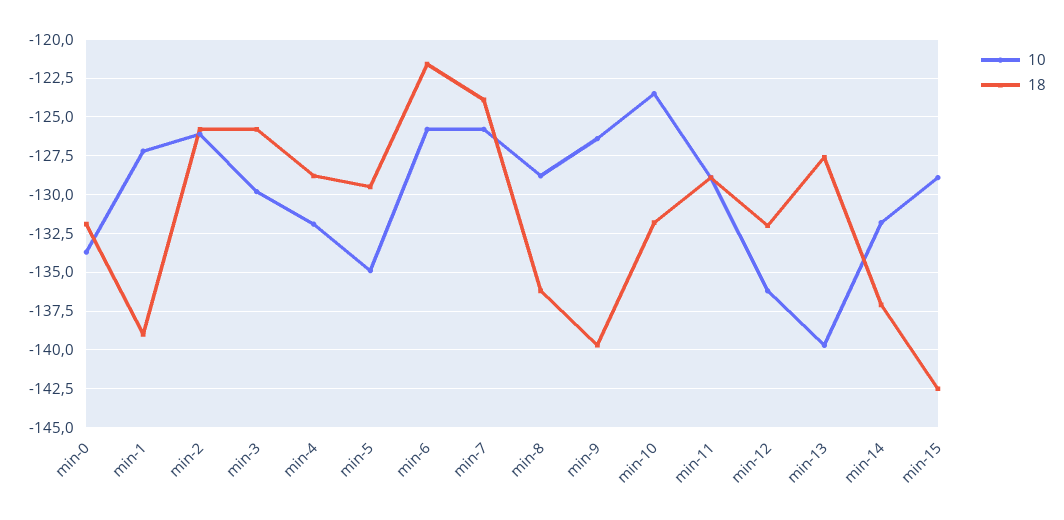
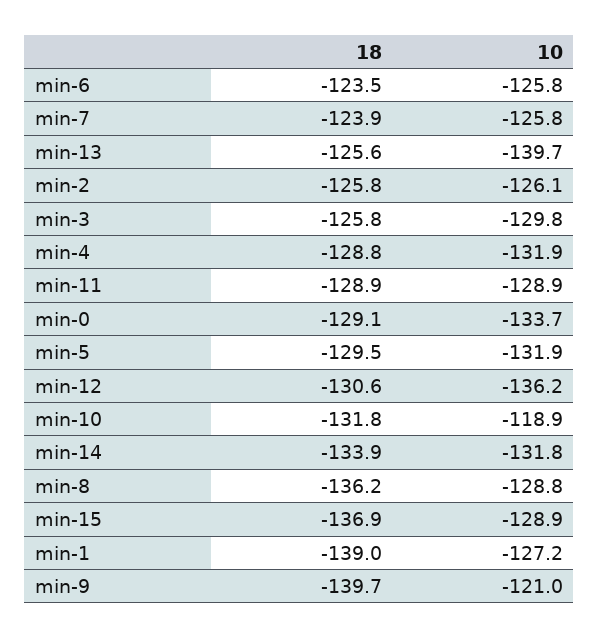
  {
    "10": {
      "min-0": -133.7,
      "min-1": -127.2,
      "min-2": -126.1,
      "min-3": -129.8,
      "min-4": -131.9,
-     "min-5": -135,
+     "min-5": -131.9,
      "min-6": -125.8,
      "min-7": -125.8,
      "min-8": -128.8,
-     "min-9": -126.5,
+     "min-9": -121,
-     "min-10": -123.5,
+     "min-10": -118.9,
      "min-11": -128.9,
      "min-12": -136.2,
      "min-13": -139.7,
      "min-14": -131.8,
      "min-15": -128.9
    },
    "18": {
-     "min-0": -132,
+     "min-0": -129.1,
      "min-1": -139,
      "min-2": -125.8,
      "min-3": -125.8,
      "min-4": -128.8,
      "min-5": -129.5,
-     "min-6": -121.5,
+     "min-6": -123.5,
      "min-7": -123.9,
      "min-8": -136.2,
      "min-9": -139.7,
      "min-10": -131.8,
      "min-11": -128.9,
-     "min-12": -132,
+     "min-12": -130.6,
-     "min-13": -127.5,
+     "min-13": -125.6,
-     "min-14": -137,
+     "min-14": -133.9,
-     "min-15": -142.5
+     "min-15": -136.9
    }
  }

